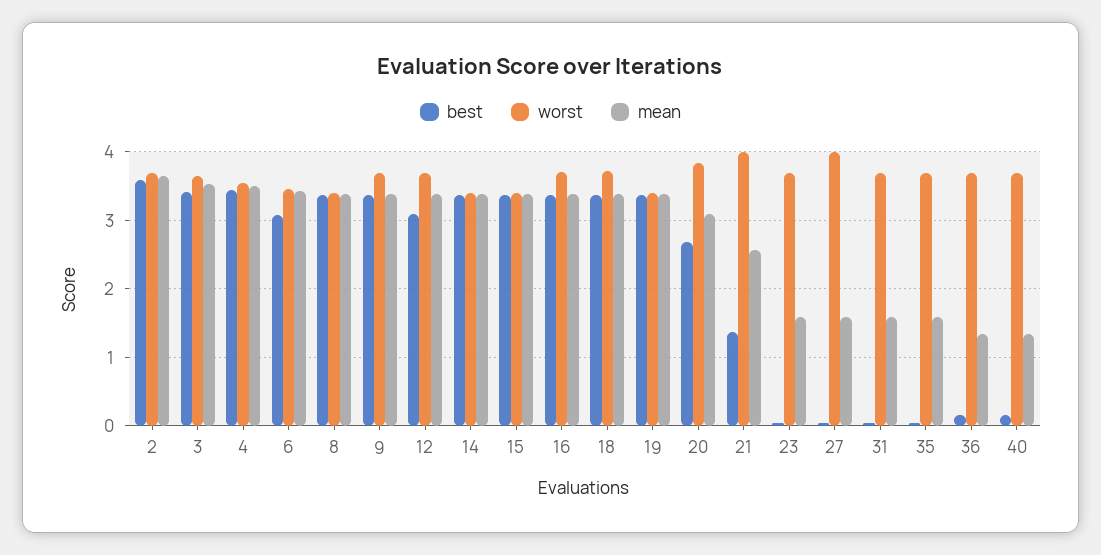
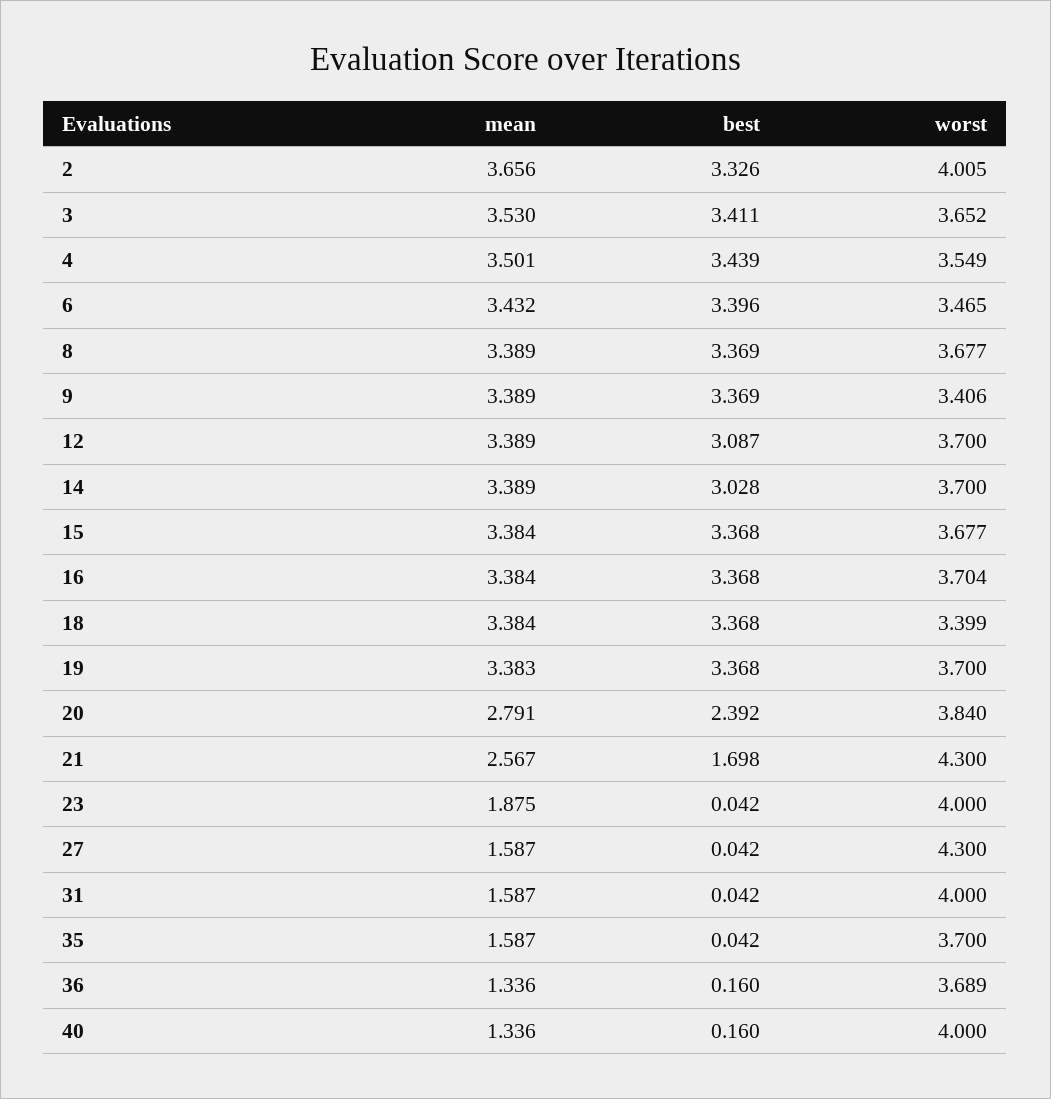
  {
    "best": {
-     "2": 3.6,
+     "2": 3.326,
      "3": 3.411,
      "4": 3.439,
-     "6": 3.1,
+     "6": 3.396,
      "8": 3.369,
      "9": 3.369,
      "12": 3.087,
-     "14": 3.4,
+     "14": 3.028,
      "15": 3.368,
      "16": 3.368,
      "18": 3.368,
      "19": 3.368,
-     "20": 2.7,
+     "20": 2.392,
-     "21": 1.4,
+     "21": 1.698,
      "23": 0.042,
      "27": 0.042,
      "31": 0.042,
      "35": 0.042,
      "36": 0.16,
      "40": 0.16
    },
    "worst": {
-     "2": 3.7,
+     "2": 4.005,
      "3": 3.652,
      "4": 3.549,
      "6": 3.465,
-     "8": 3.4,
+     "8": 3.677,
-     "9": 3.7,
+     "9": 3.406,
      "12": 3.7,
-     "14": 3.4,
+     "14": 3.7,
-     "15": 3.4,
+     "15": 3.677,
      "16": 3.704,
-     "18": 3.7,
+     "18": 3.399,
-     "19": 3.4,
+     "19": 3.7,
      "20": 3.84,
-     "21": 4,
+     "21": 4.3,
-     "23": 3.7,
+     "23": 4,
-     "27": 4,
+     "27": 4.3,
-     "31": 3.7,
+     "31": 4,
      "35": 3.7,
      "36": 3.689,
-     "40": 3.7
+     "40": 4
    },
    "mean": {
      "2": 3.656,
      "3": 3.53,
      "4": 3.501,
      "6": 3.432,
      "8": 3.389,
      "9": 3.389,
      "12": 3.389,
      "14": 3.389,
      "15": 3.384,
      "16": 3.384,
      "18": 3.384,
      "19": 3.383,
-     "20": 3.1,
+     "20": 2.791,
      "21": 2.567,
-     "23": 1.6,
+     "23": 1.875,
      "27": 1.587,
      "31": 1.587,
      "35": 1.587,
      "36": 1.336,
      "40": 1.336
    }
  }

